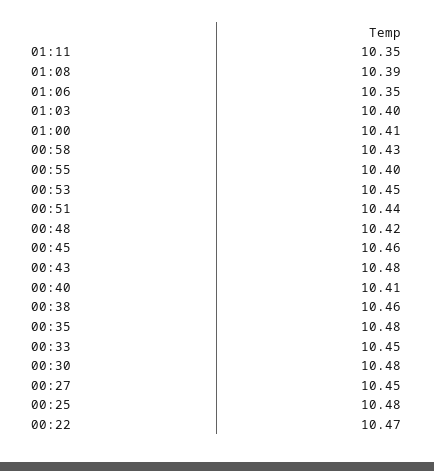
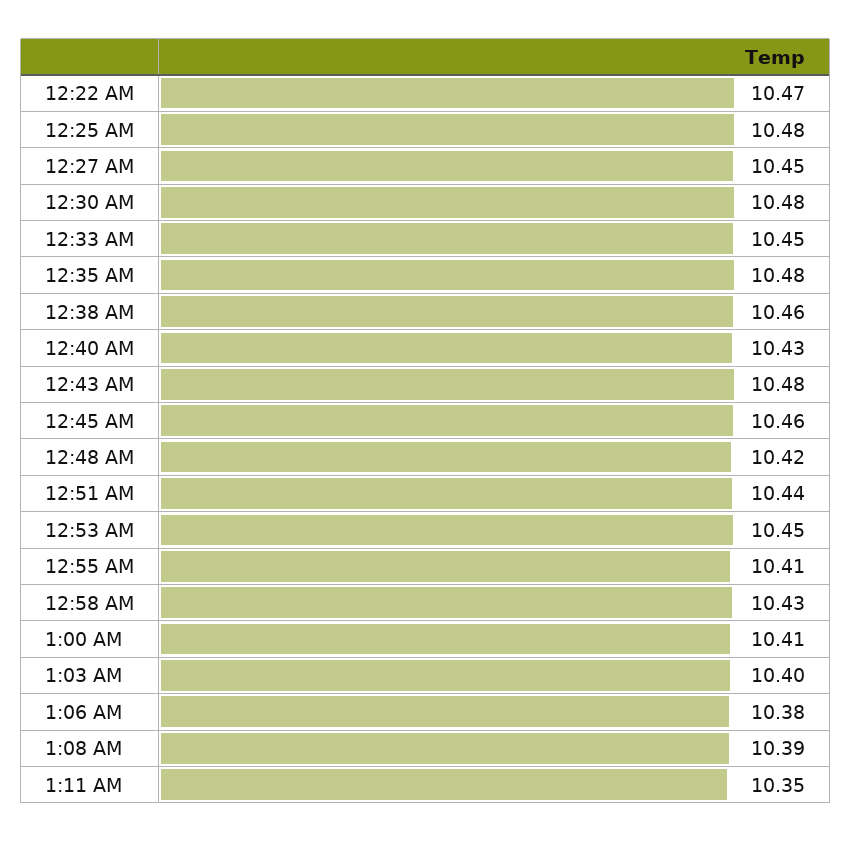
  {
    "01:11": 10.35,
    "01:08": 10.39,
-   "01:06": 10.35,
+   "01:06": 10.38,
    "01:03": 10.4,
    "01:00": 10.41,
    "00:58": 10.43,
-   "00:55": 10.4,
+   "00:55": 10.41,
    "00:53": 10.45,
    "00:51": 10.44,
    "00:48": 10.42,
    "00:45": 10.46,
    "00:43": 10.48,
-   "00:40": 10.41,
+   "00:40": 10.43,
    "00:38": 10.46,
    "00:35": 10.48,
    "00:33": 10.45,
    "00:30": 10.48,
    "00:27": 10.45,
    "00:25": 10.48,
    "00:22": 10.47
  }

